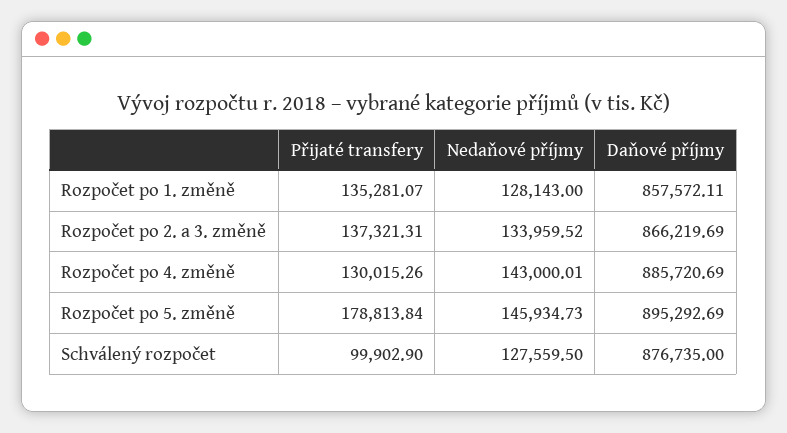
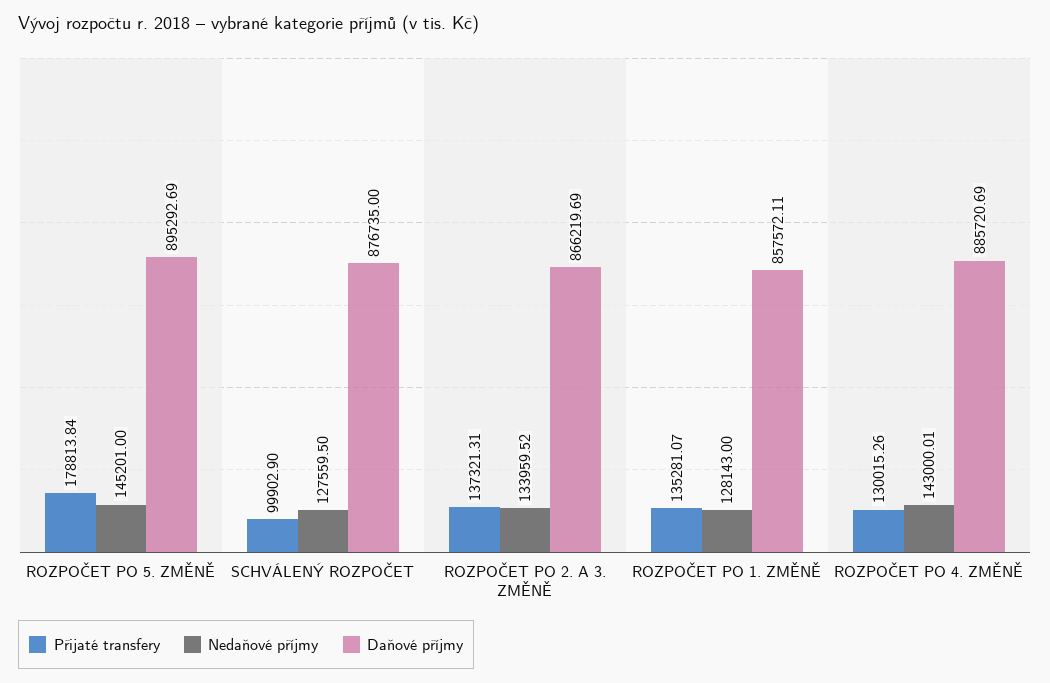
  {
    "Přijaté transfery": {
      "Rozpočet po 1. změně": 135281.07,
      "Rozpočet po 2. a 3. změně": 137321.31,
      "Rozpočet po 4. změně": 130015.26,
      "Rozpočet po 5. změně": 178813.84,
      "Schválený rozpočet": 99902.9
    },
    "Nedaňové příjmy": {
      "Rozpočet po 1. změně": 128143,
      "Rozpočet po 2. a 3. změně": 133959.52,
      "Rozpočet po 4. změně": 143000.01,
-     "Rozpočet po 5. změně": 145934.73,
+     "Rozpočet po 5. změně": 145201,
      "Schválený rozpočet": 127559.5
    },
    "Daňové příjmy": {
      "Rozpočet po 1. změně": 857572.11,
      "Rozpočet po 2. a 3. změně": 866219.69,
      "Rozpočet po 4. změně": 885720.69,
      "Rozpočet po 5. změně": 895292.69,
      "Schválený rozpočet": 876735
    }
  }

